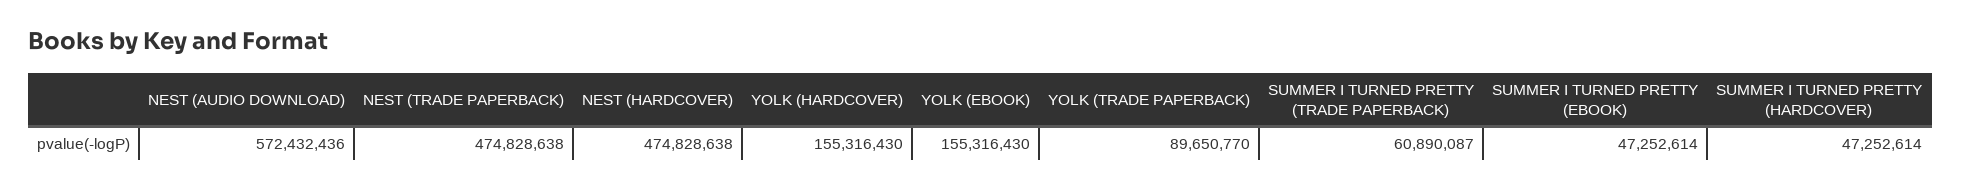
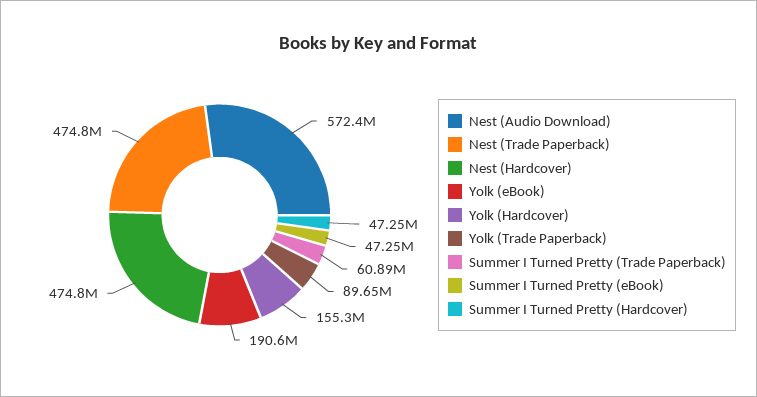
  {
    "NEST (AUDIO DOWNLOAD)": 572432436,
    "NEST (TRADE PAPERBACK)": 474828638,
    "NEST (HARDCOVER)": 474828638,
    "YOLK (HARDCOVER)": 155316430,
-   "YOLK (EBOOK)": 155316430,
+   "YOLK (EBOOK)": 190600000,
    "YOLK (TRADE PAPERBACK)": 89650770,
    "SUMMER I TURNED PRETTY (TRADE PAPERBACK)": 60890087,
    "SUMMER I TURNED PRETTY (EBOOK)": 47252614,
    "SUMMER I TURNED PRETTY (HARDCOVER)": 47252614
  }

